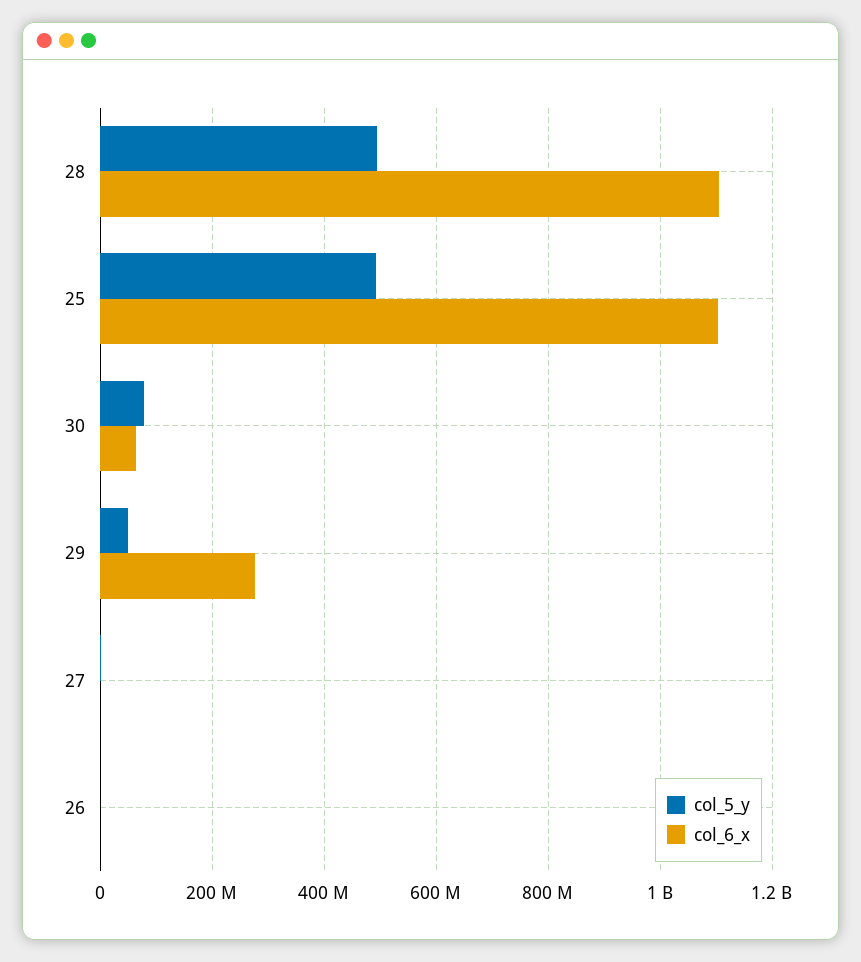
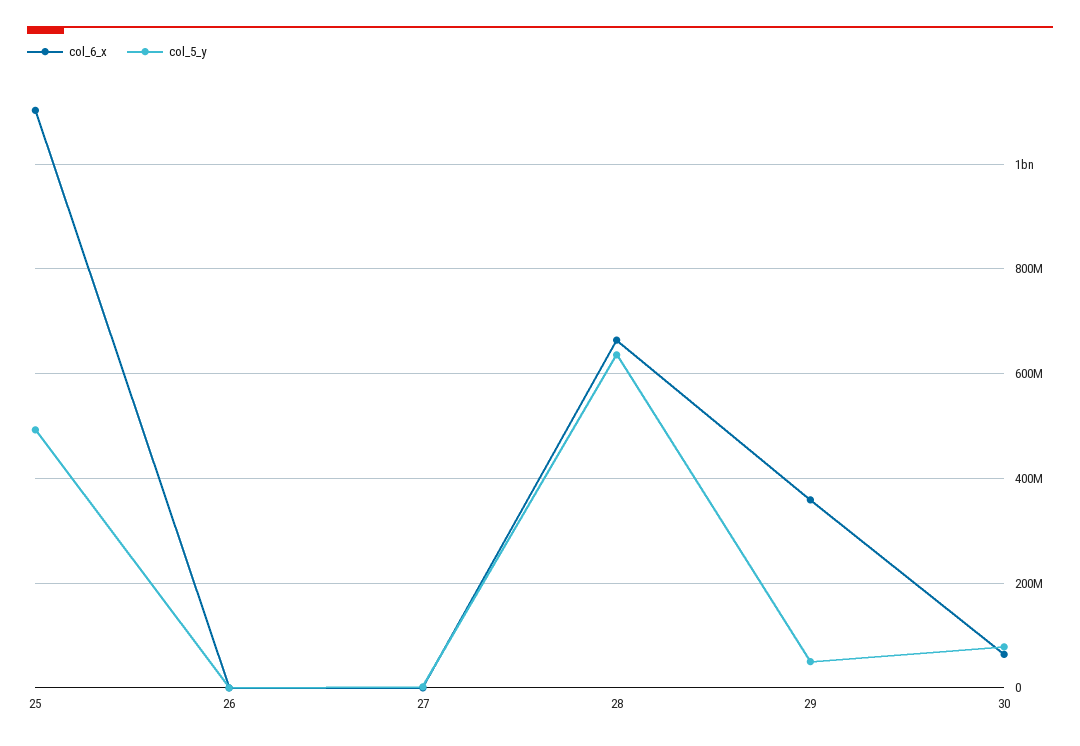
  {
    "col_5_y": {
-     "28": 500000000,
+     "28": 640000000,
      "25": 500000000,
      "30": 80000000,
      "29": 60000000,
      "27": 0,
      "26": 0
    },
    "col_6_x": {
-     "28": 1100000000,
+     "28": 660000000,
      "25": 1100000000,
      "30": 60000000,
-     "29": 280000000,
+     "29": 360000000,
      "27": 0,
      "26": 0
    }
  }

